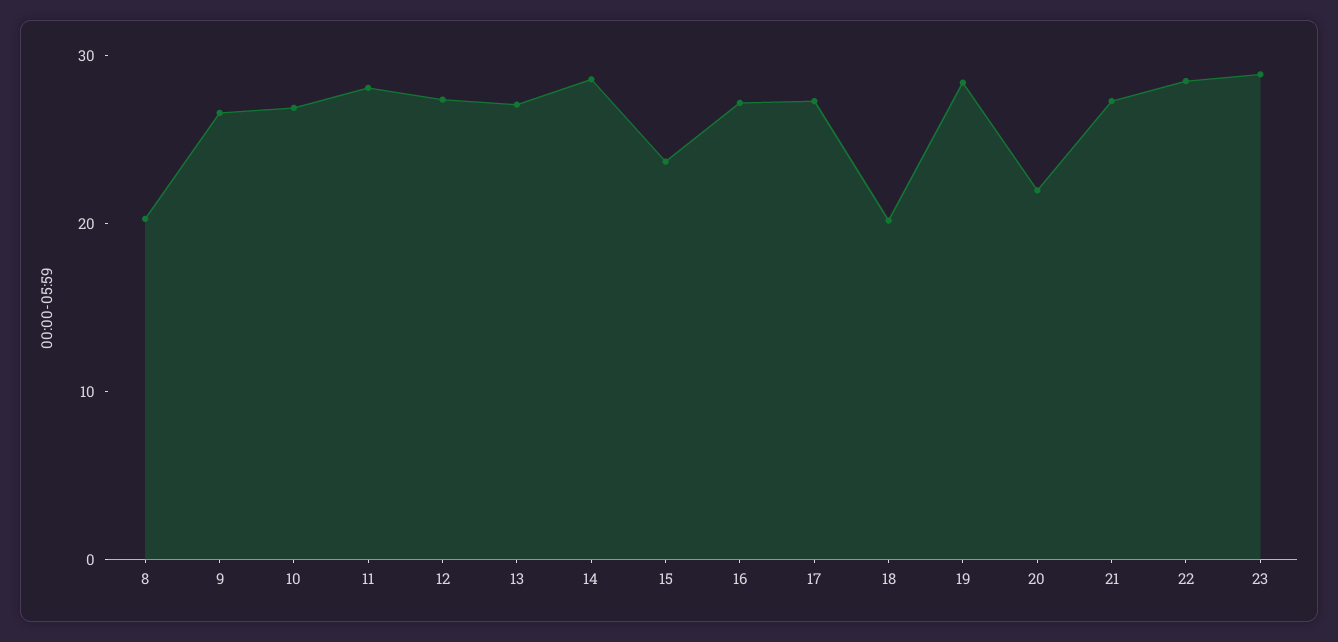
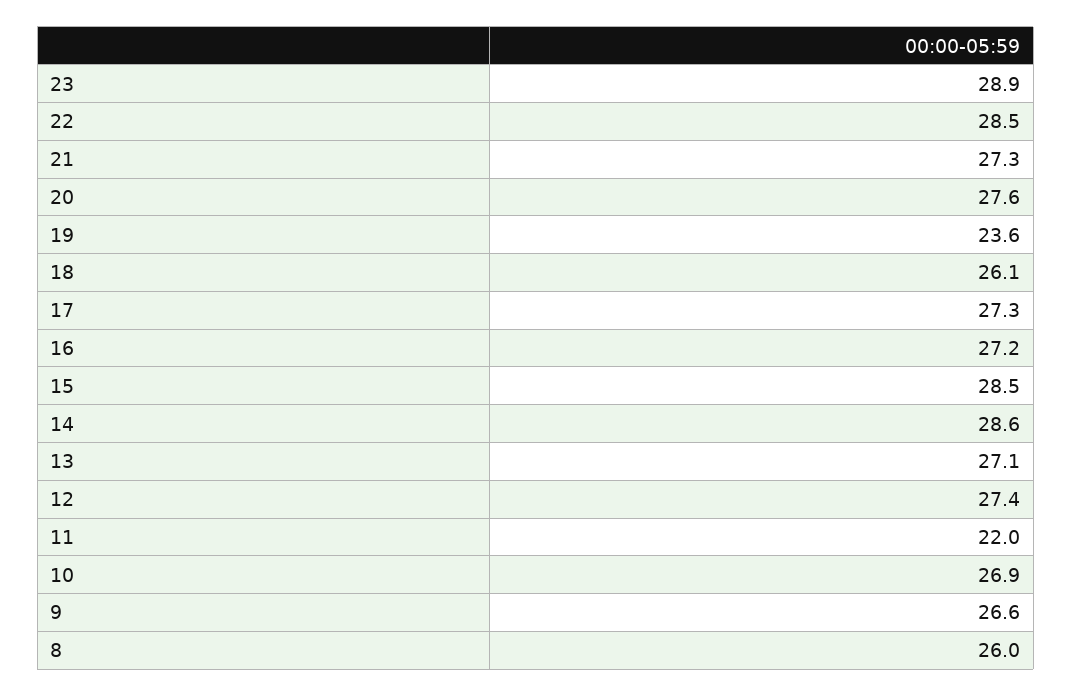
  {
-   "8": 20,
+   "8": 26,
    "9": 26.6,
    "10": 26.9,
-   "11": 28,
+   "11": 22,
    "12": 27.4,
    "13": 27.1,
    "14": 28.6,
-   "15": 24,
+   "15": 28.5,
    "16": 27.2,
    "17": 27.3,
-   "18": 20,
+   "18": 26.1,
-   "19": 28,
+   "19": 23.6,
-   "20": 22,
+   "20": 27.6,
    "21": 27.3,
    "22": 28.5,
    "23": 28.9
  }

